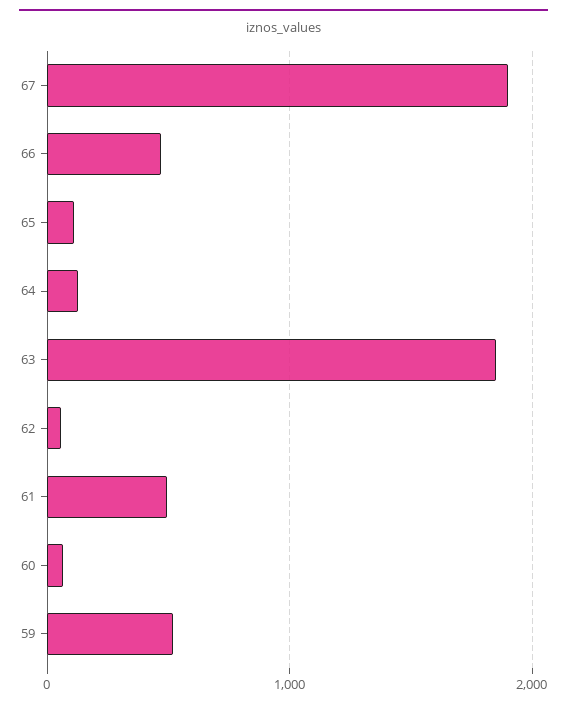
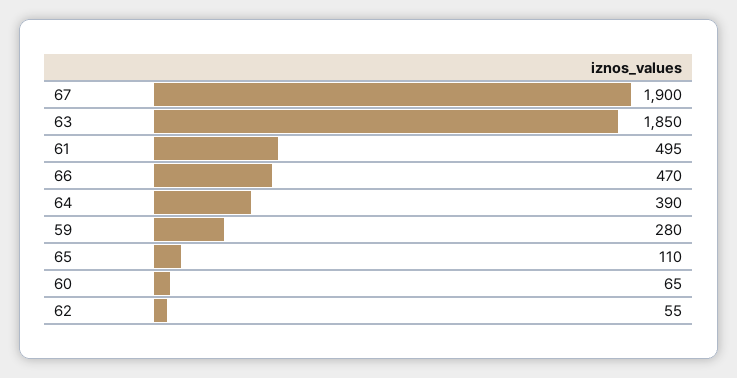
  {
    "67": 1900,
    "66": 470,
    "65": 110,
-   "64": 100,
+   "64": 390,
    "63": 1850,
    "62": 55,
    "61": 495,
    "60": 65,
-   "59": 500
+   "59": 280
  }

